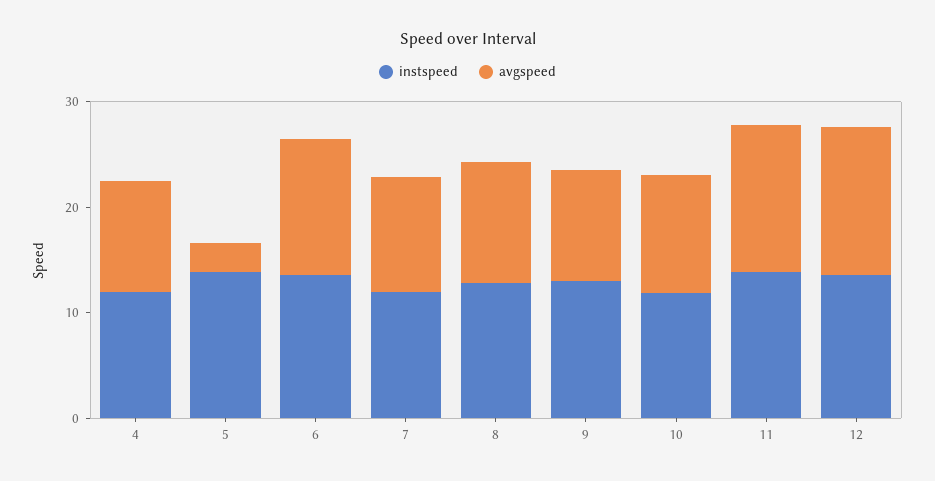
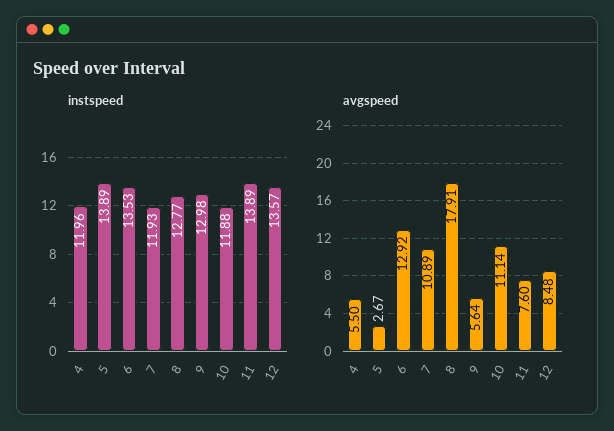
  {
    "instspeed": {
      "4": 11.96,
      "5": 13.89,
      "6": 13.53,
      "7": 11.93,
      "8": 12.77,
      "9": 12.98,
      "10": 11.88,
      "11": 13.89,
      "12": 13.57
    },
    "avgspeed": {
-     "4": 10,
+     "4": 5.5,
      "5": 2.67,
      "6": 12.92,
      "7": 10.89,
-     "8": 12,
+     "8": 17.91,
-     "9": 10,
+     "9": 5.64,
      "10": 11.14,
-     "11": 14,
+     "11": 7.6,
-     "12": 14
+     "12": 8.48
    }
  }

